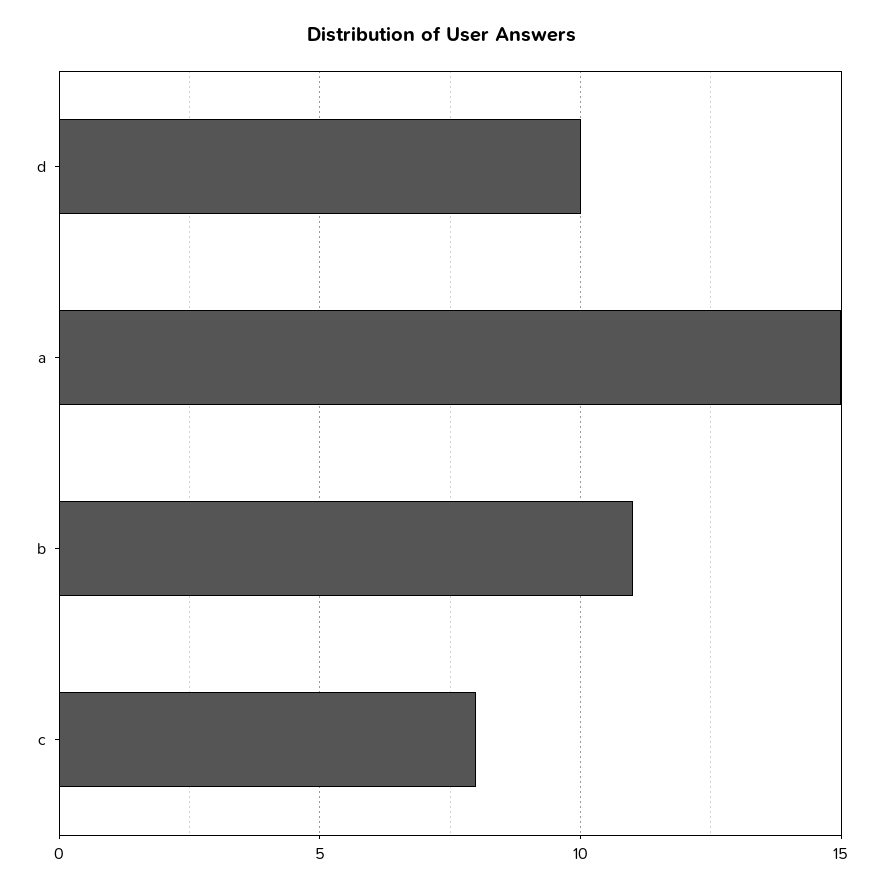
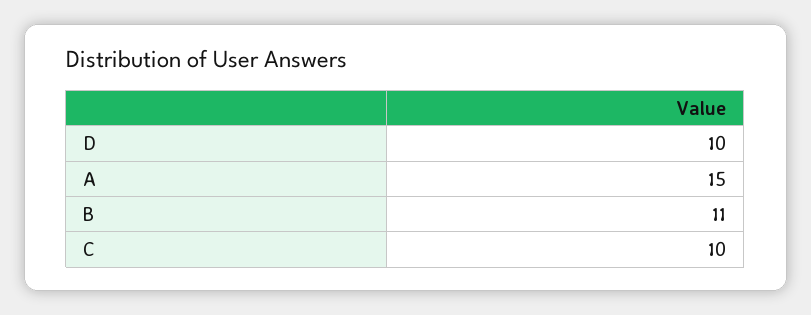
  {
    "d": 10,
    "a": 15,
    "b": 11,
-   "c": 8
+   "c": 10
  }

